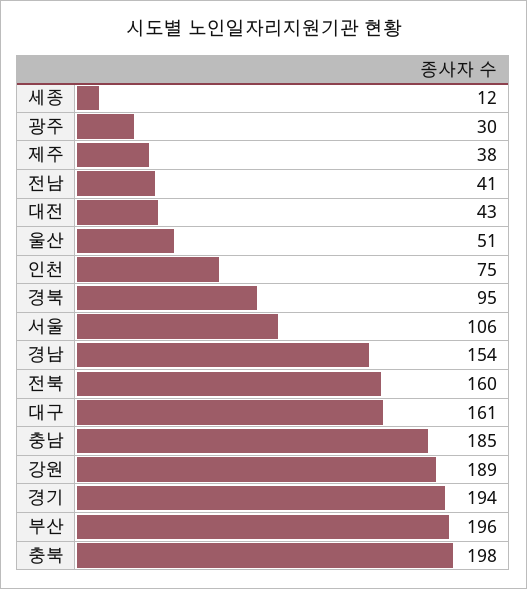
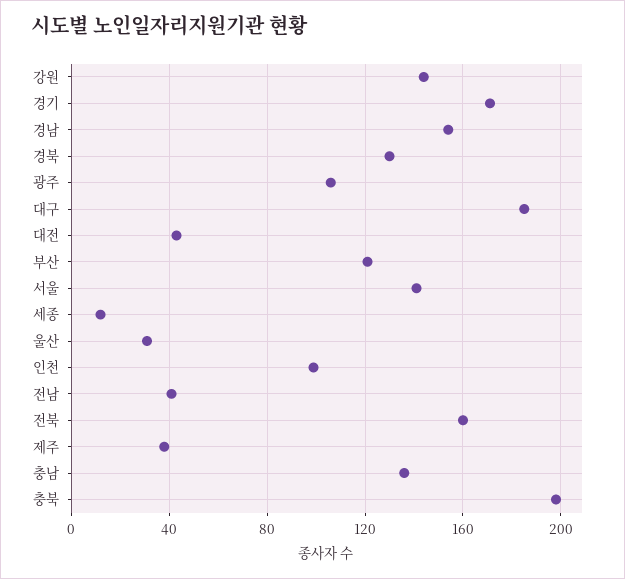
  {
    "세종": 12,
-   "광주": 30,
+   "광주": 105,
    "제주": 38,
    "전남": 41,
    "대전": 43,
-   "울산": 51,
+   "울산": 30,
-   "인천": 75,
+   "인천": 100,
-   "경북": 95,
+   "경북": 130,
-   "서울": 106,
+   "서울": 140,
    "경남": 154,
    "전북": 160,
-   "대구": 161,
+   "대구": 185,
-   "충남": 185,
+   "충남": 135,
-   "강원": 189,
+   "강원": 145,
-   "경기": 194,
+   "경기": 170,
-   "부산": 196,
+   "부산": 120,
    "충북": 198
  }

